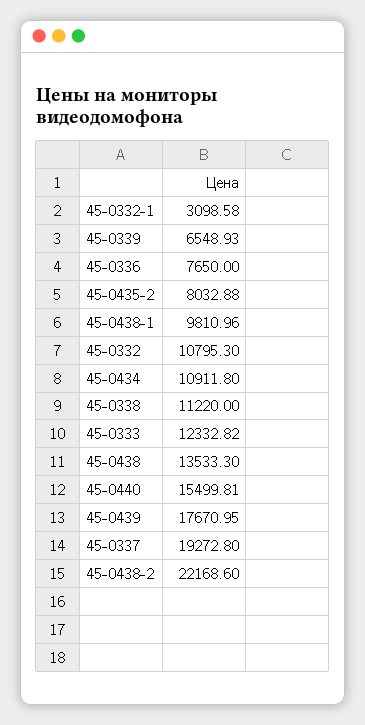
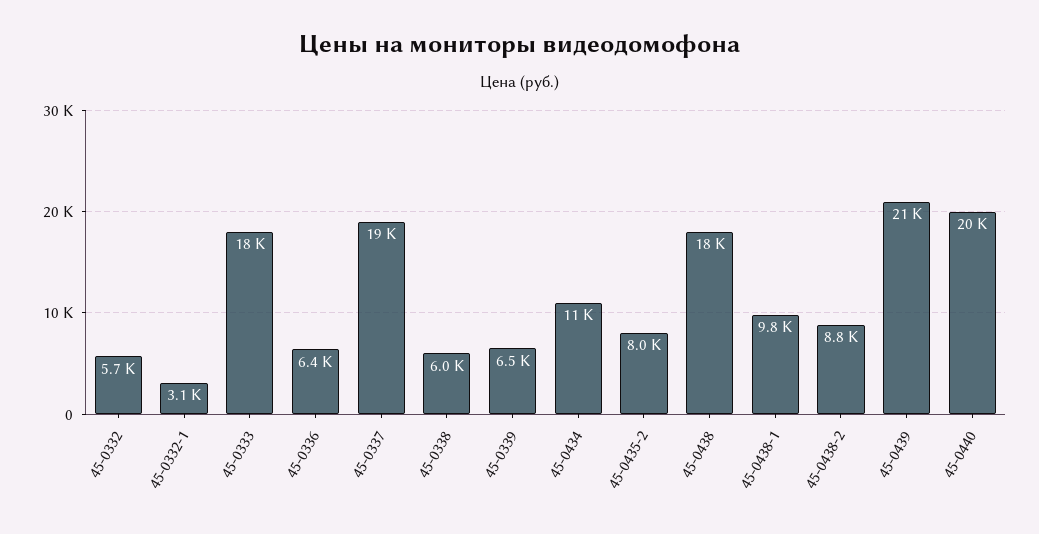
  {
    "45-0332-1": 3098.58,
    "45-0339": 6548.93,
-   "45-0336": 7650,
+   "45-0336": 6400,
    "45-0435-2": 8032.88,
    "45-0438-1": 9810.96,
-   "45-0332": 10795.3,
+   "45-0332": 5700,
    "45-0434": 10911.8,
-   "45-0338": 11220,
+   "45-0338": 6000,
-   "45-0333": 12332.82,
+   "45-0333": 18000,
-   "45-0438": 13533.3,
+   "45-0438": 18000,
-   "45-0440": 15499.81,
+   "45-0440": 20000,
-   "45-0439": 17670.95,
+   "45-0439": 21000,
    "45-0337": 19272.8,
-   "45-0438-2": 22168.6
+   "45-0438-2": 8800
  }

